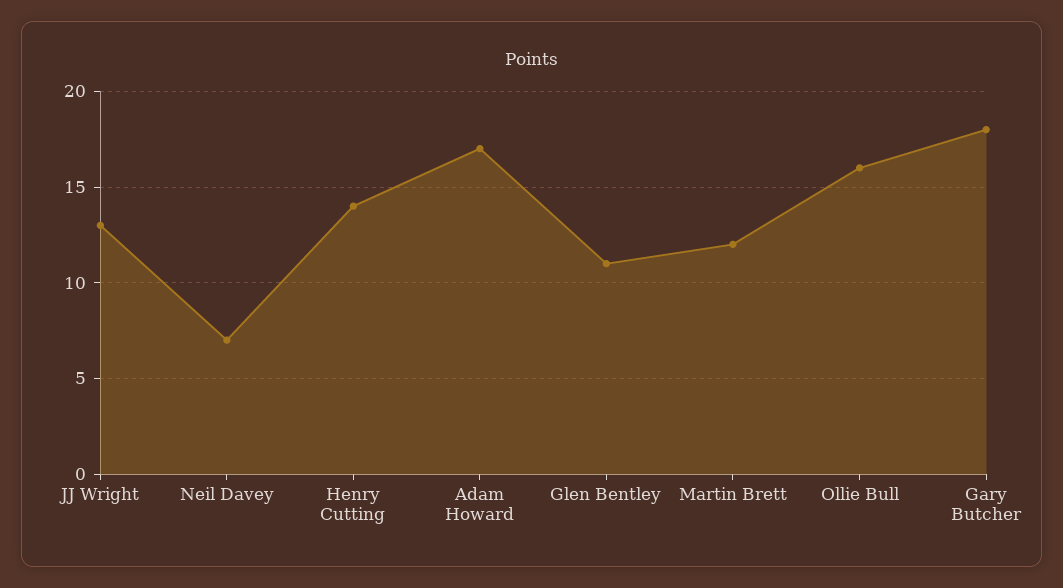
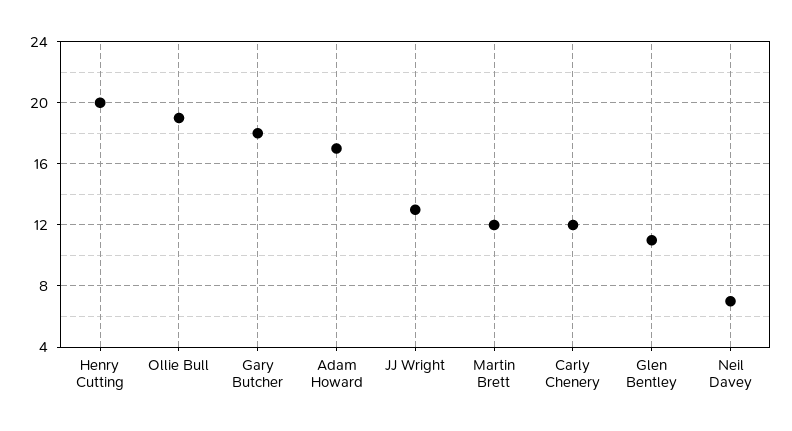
  {
    "JJ Wright": 13,
    "Neil Davey": 7,
-   "Henry Cutting": 14,
+   "Henry Cutting": 20,
    "Adam Howard": 17,
    "Glen Bentley": 11,
    "Martin Brett": 12,
-   "Ollie Bull": 16,
+   "Ollie Bull": 19,
-   "Gary Butcher": 18
+   "Gary Butcher": 18,
+   "Carly Chenery": 12
  }

